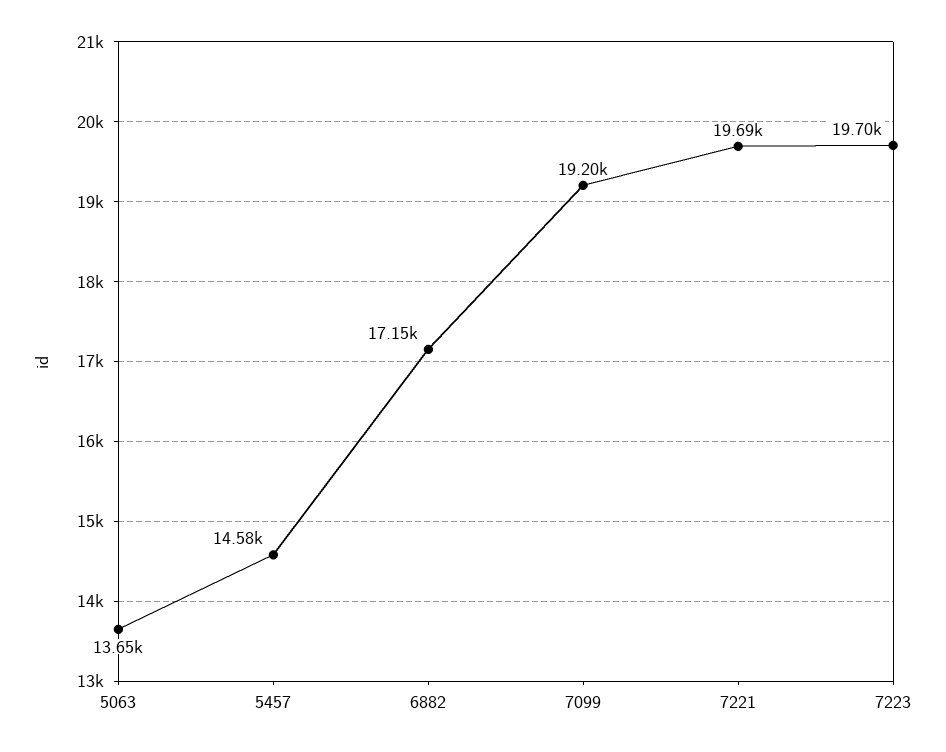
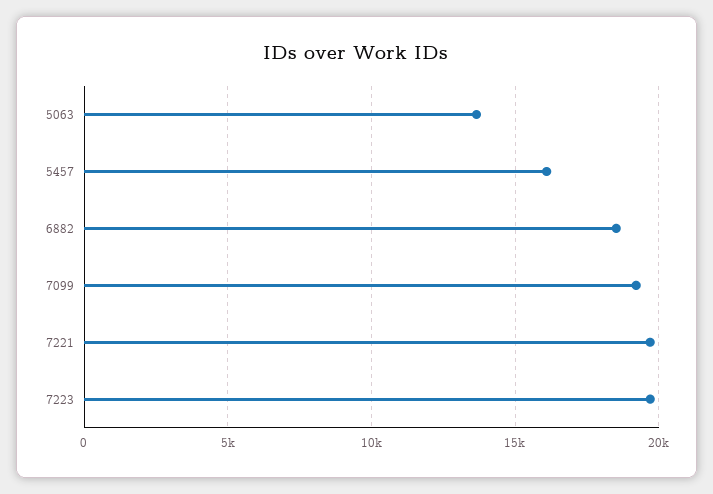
  {
    "5063": 13650,
-   "5457": 14580,
+   "5457": 16000,
-   "6882": 17150,
+   "6882": 18500,
    "7099": 19200,
    "7221": 19690,
    "7223": 19700
  }

